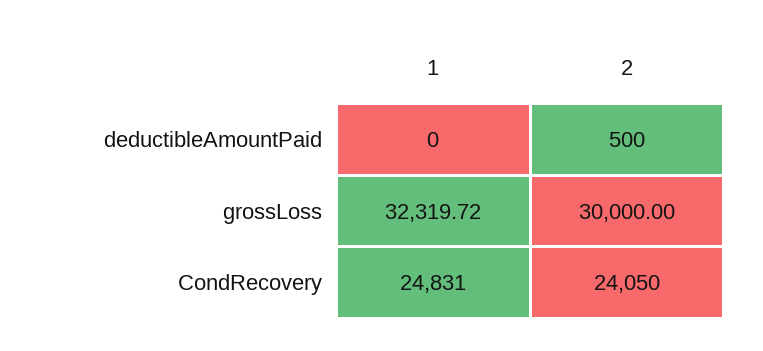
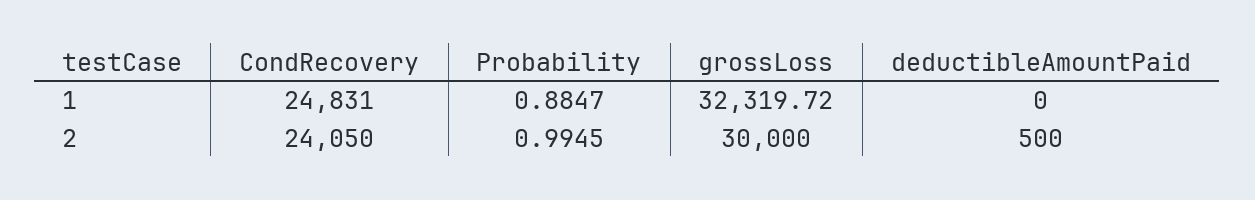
  {
    "1": {
      "deductibleAmountPaid": 0,
      "grossLoss": 32319.72,
-     "CondRecovery": 24831
+     "CondRecovery": 24831,
+     "Probability": 0.8847
    },
    "2": {
      "deductibleAmountPaid": 500,
      "grossLoss": 30000,
-     "CondRecovery": 24050
+     "CondRecovery": 24050,
+     "Probability": 0.9945
    }
  }

